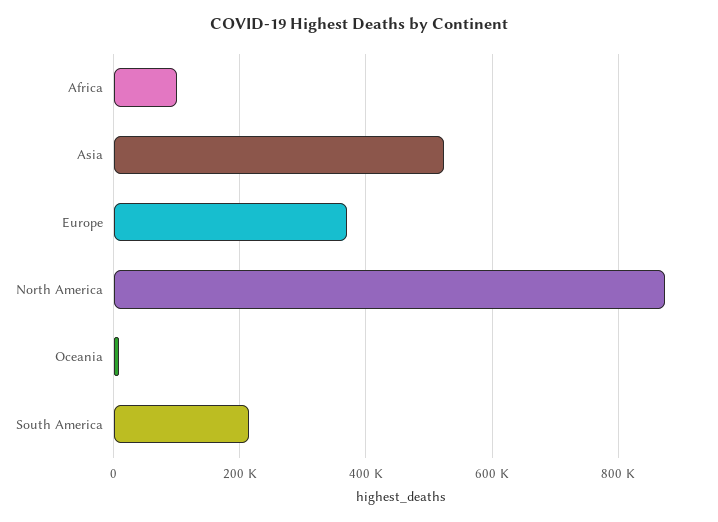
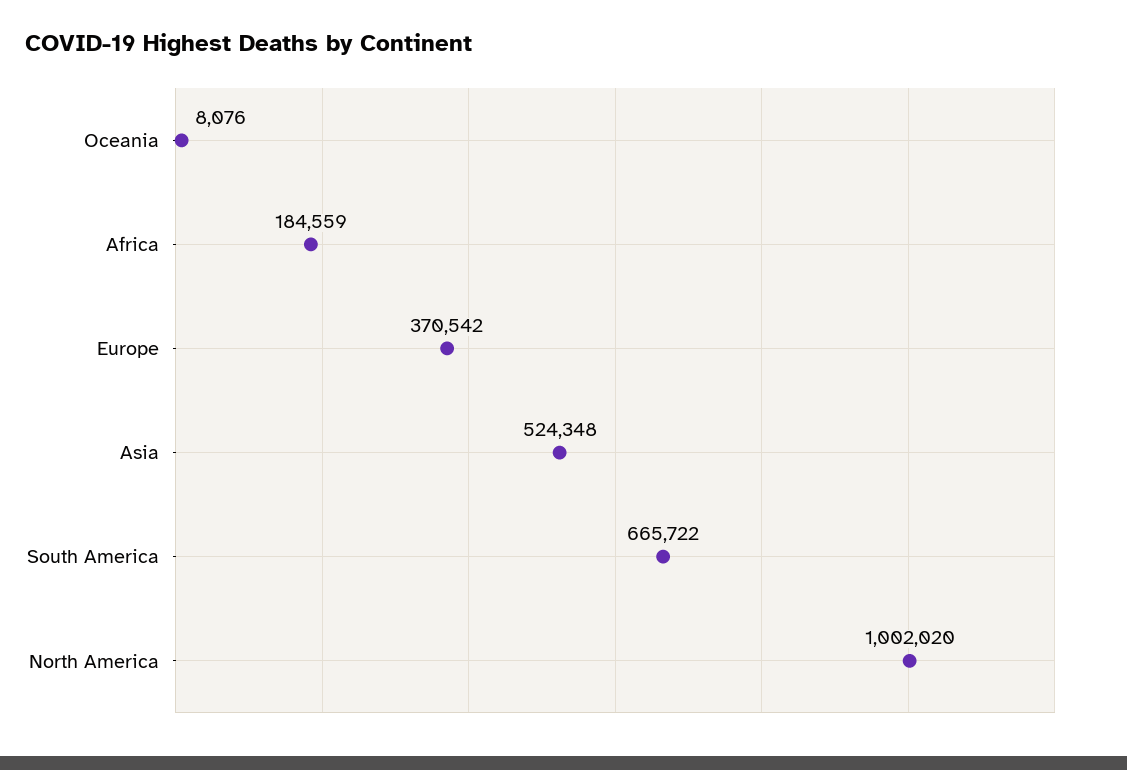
  {
-   "Africa": 100000,
+   "Africa": 184559,
    "Asia": 524348,
    "Europe": 370542,
-   "North America": 880000,
+   "North America": 1002020,
    "Oceania": 8076,
-   "South America": 220000
+   "South America": 665722
  }

